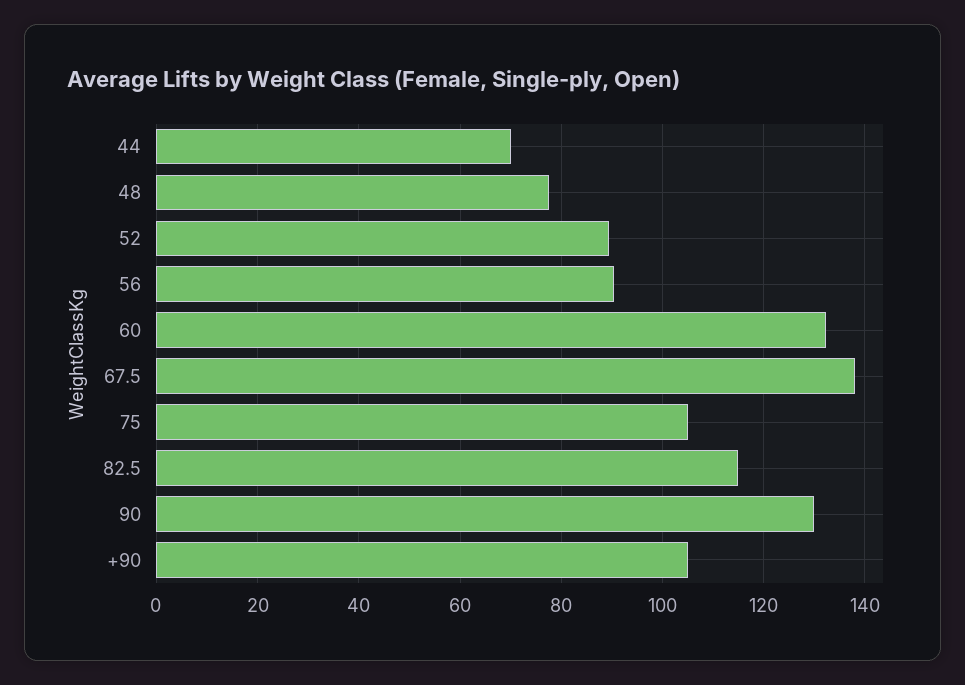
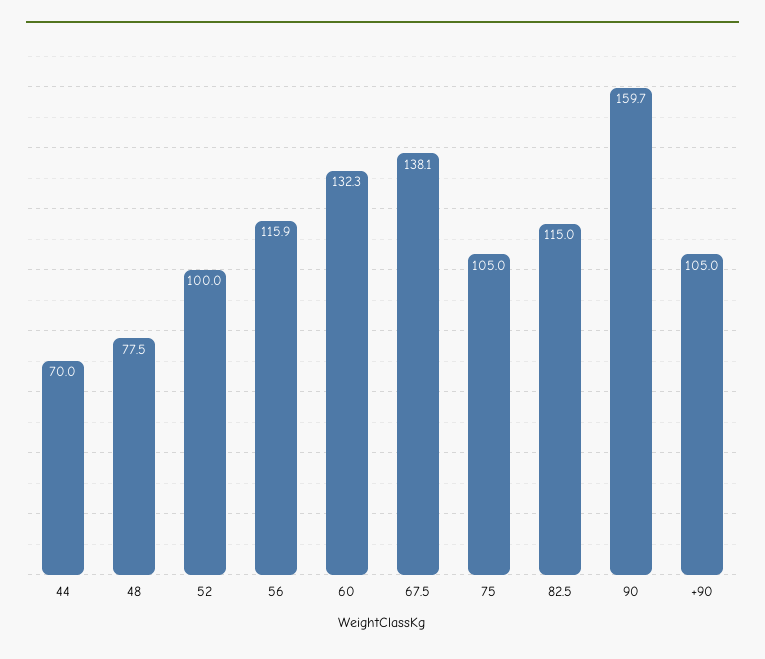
  {
    "44": 70,
    "48": 77.5,
-   "52": 90,
+   "52": 100,
-   "56": 90,
+   "56": 115.9,
    "60": 132.3,
    "67.5": 138.1,
    "75": 105,
    "82.5": 115,
-   "90": 130,
+   "90": 159.7,
    "+90": 105
  }

